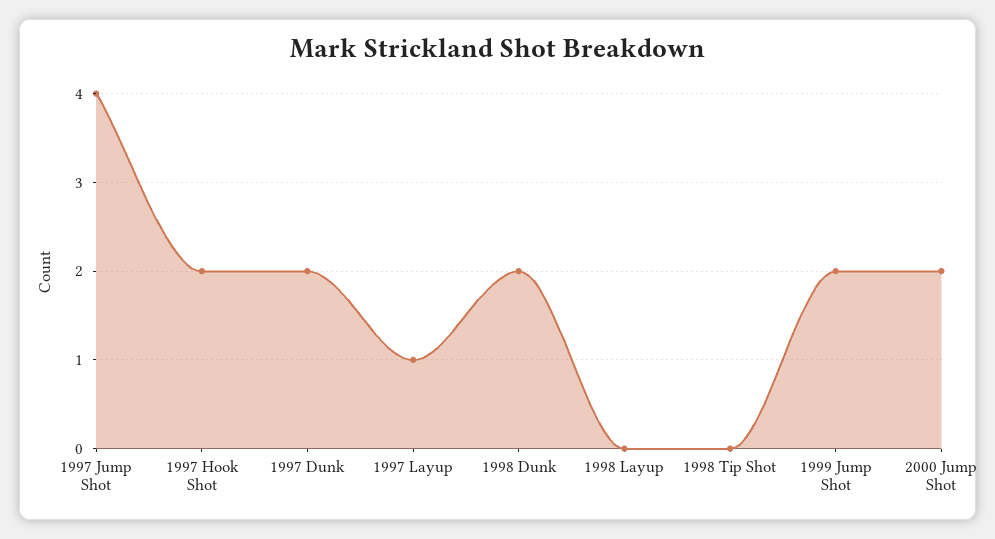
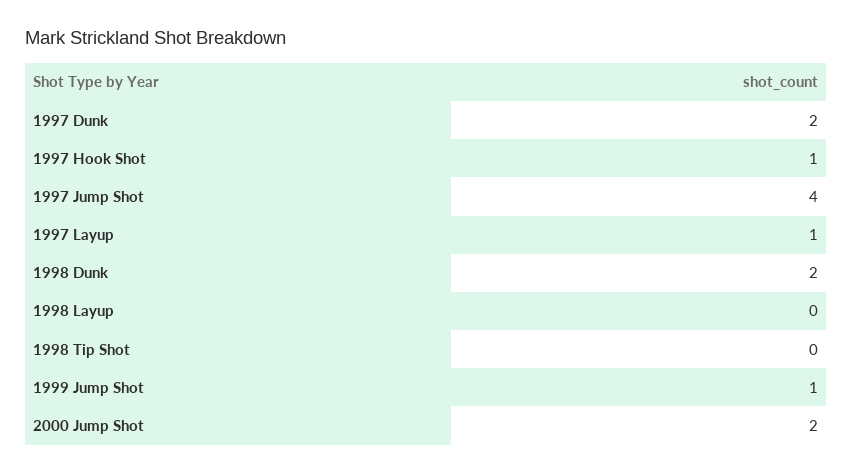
  {
    "1997 Jump Shot": 4,
-   "1997 Hook Shot": 2,
+   "1997 Hook Shot": 1,
    "1997 Dunk": 2,
    "1997 Layup": 1,
    "1998 Dunk": 2,
    "1998 Layup": 0,
    "1998 Tip Shot": 0,
-   "1999 Jump Shot": 2,
+   "1999 Jump Shot": 1,
    "2000 Jump Shot": 2
  }

